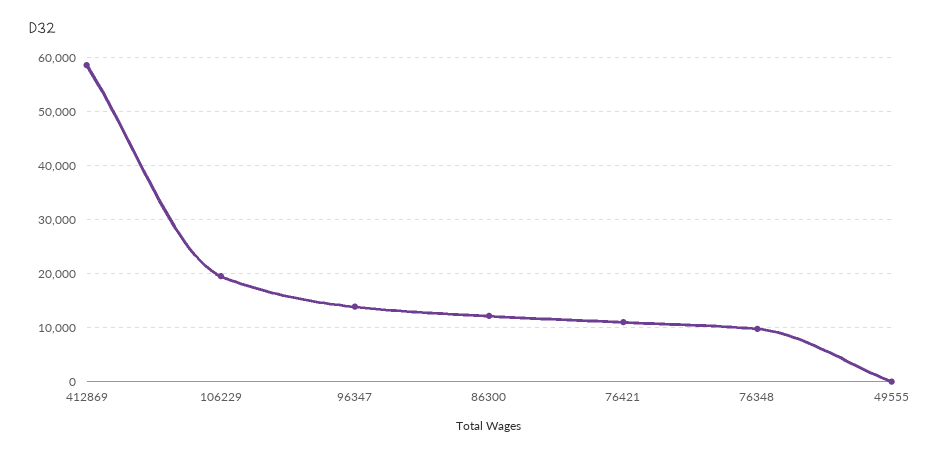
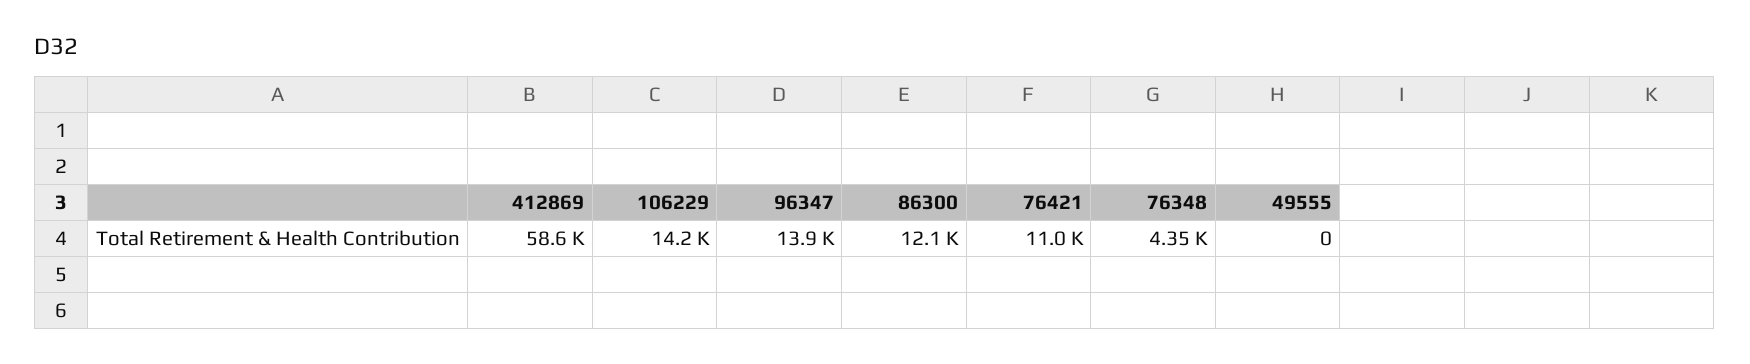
  {
    "412869": 58600,
-   "106229": 20000,
+   "106229": 14200,
    "96347": 13900,
    "86300": 12100,
    "76421": 11000,
-   "76348": 10000,
+   "76348": 4350,
    "49555": 0
  }

